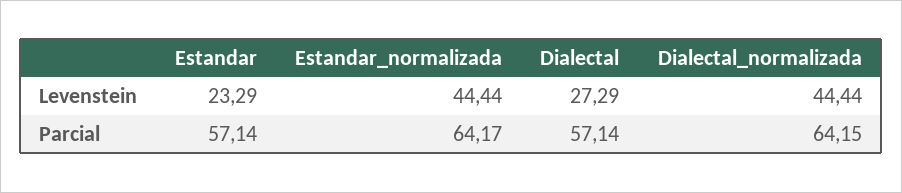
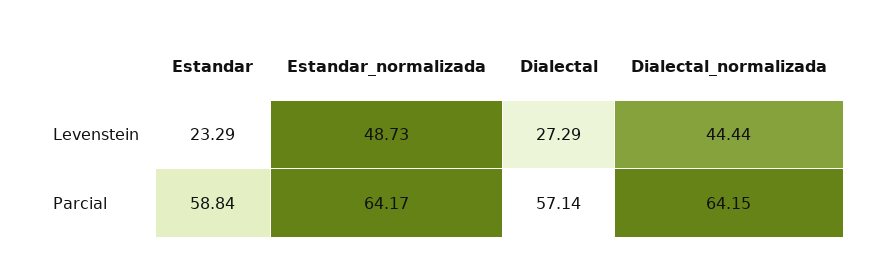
  {
    "Estandar": {
      "Levenstein": 23.29,
-     "Parcial": 57.14
+     "Parcial": 58.84
    },
    "Estandar_normalizada": {
-     "Levenstein": 44.44,
+     "Levenstein": 48.73,
      "Parcial": 64.17
    },
    "Dialectal": {
      "Levenstein": 27.29,
      "Parcial": 57.14
    },
    "Dialectal_normalizada": {
      "Levenstein": 44.44,
      "Parcial": 64.15
    }
  }

